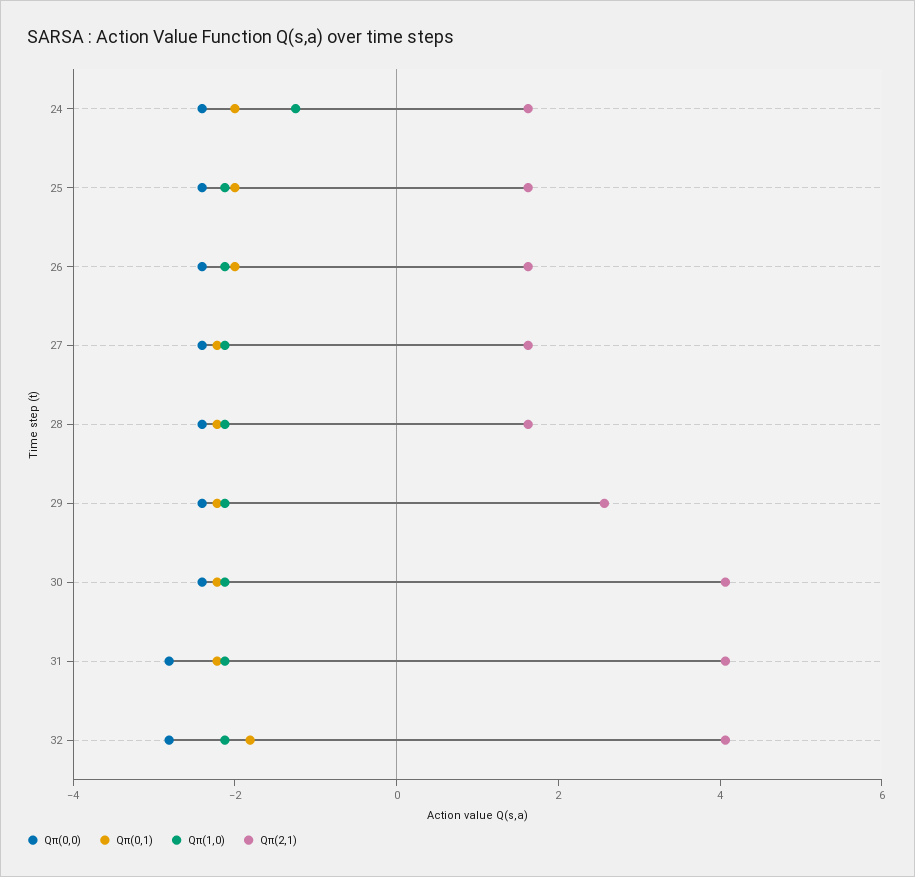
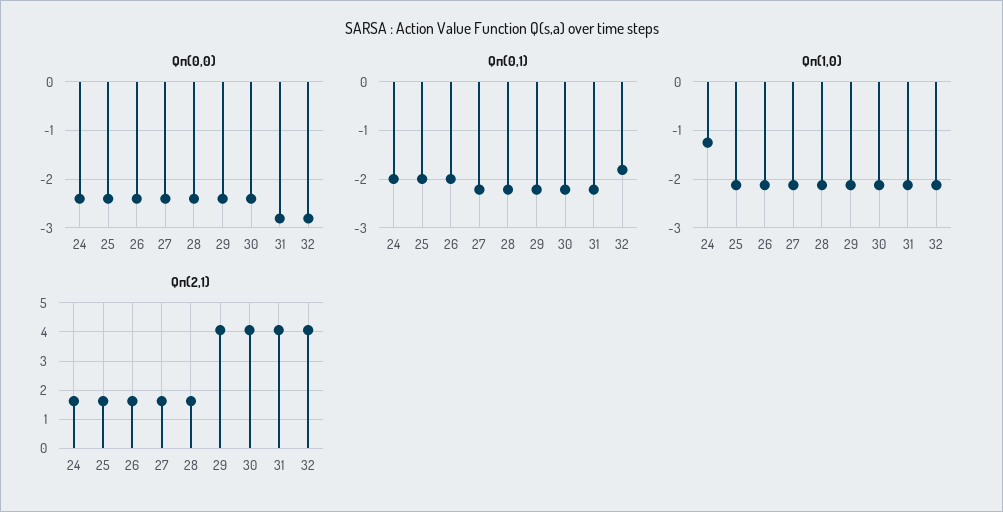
  {
    "Qπ(0,0)": {
      "24": -2.4,
      "25": -2.4,
      "26": -2.4,
      "27": -2.4,
      "28": -2.4,
      "29": -2.4,
      "30": -2.4,
      "31": -2.8,
      "32": -2.8
    },
    "Qπ(0,1)": {
      "24": -2,
      "25": -2,
      "26": -2,
      "27": -2.2,
      "28": -2.2,
      "29": -2.2,
      "30": -2.2,
      "31": -2.2,
      "32": -1.8
    },
    "Qπ(1,0)": {
      "24": -1.2,
      "25": -2.2,
      "26": -2.2,
      "27": -2.2,
      "28": -2.2,
      "29": -2.2,
      "30": -2.2,
      "31": -2.2,
      "32": -2.2
    },
    "Qπ(2,1)": {
      "24": 1.75,
      "25": 1.75,
      "26": 1.75,
      "27": 1.75,
      "28": 1.75,
-     "29": 2.5,
+     "29": 4,
      "30": 4,
      "31": 4,
      "32": 4
    }
  }

